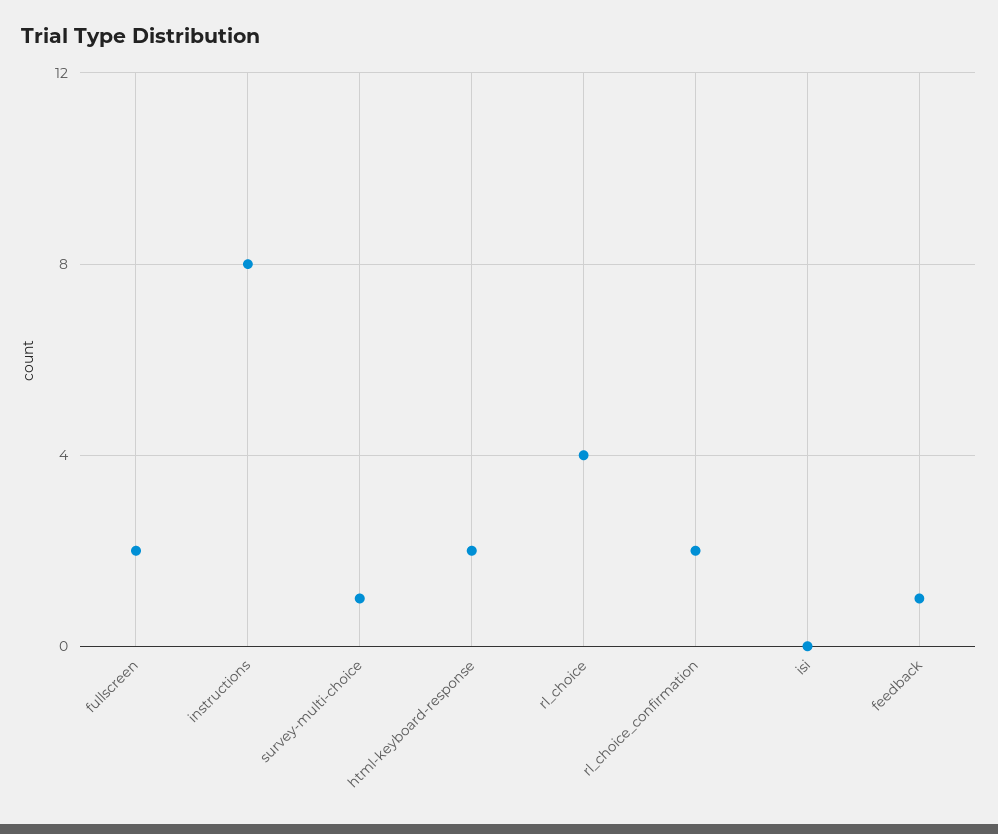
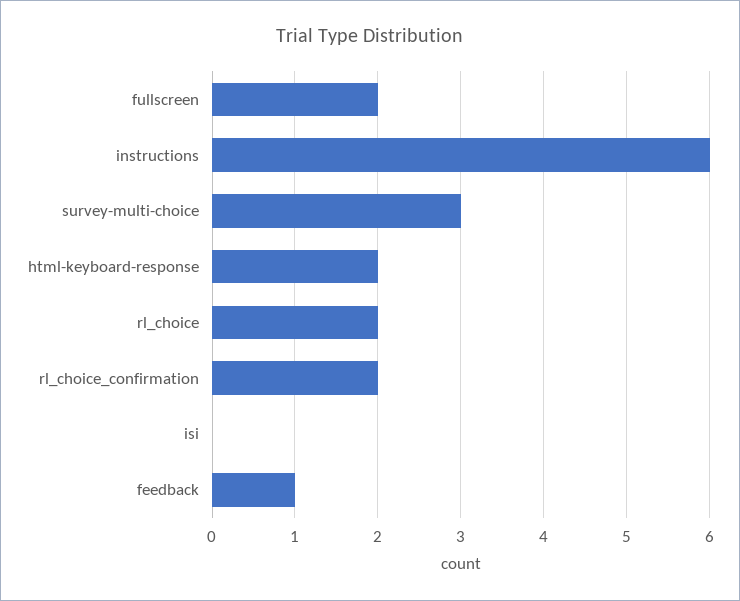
  {
    "fullscreen": 2,
-   "instructions": 8,
+   "instructions": 6,
-   "survey-multi-choice": 1,
+   "survey-multi-choice": 3,
    "html-keyboard-response": 2,
-   "rl_choice": 4,
+   "rl_choice": 2,
    "rl_choice_confirmation": 2,
    "isi": 0,
    "feedback": 1
  }

